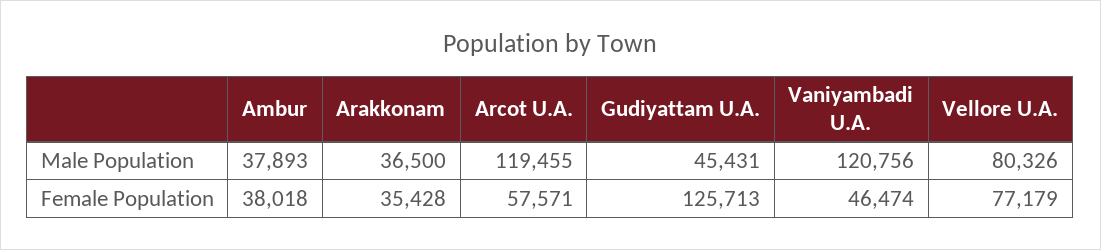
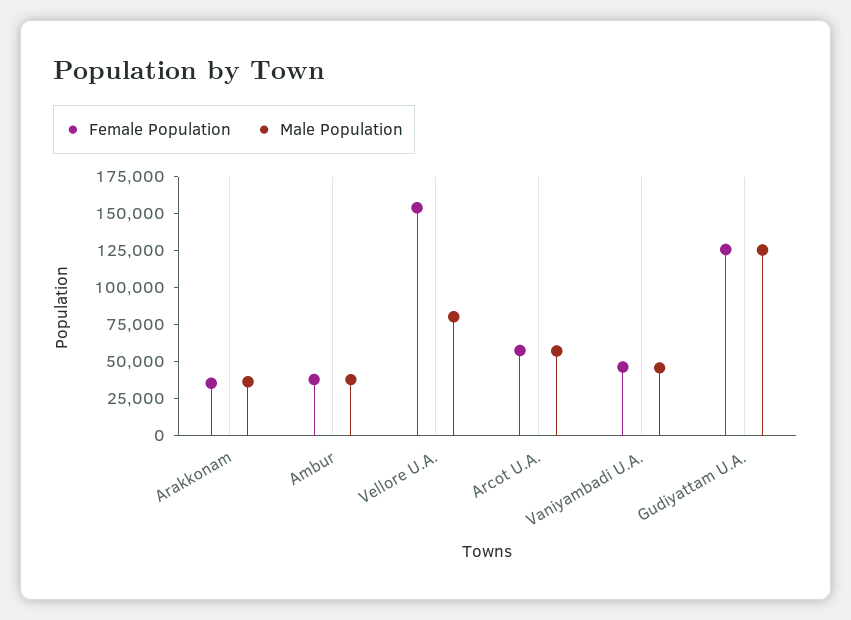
  {
    "Male Population": {
      "Ambur": 37893,
      "Arakkonam": 36500,
-     "Arcot U.A.": 119455,
+     "Arcot U.A.": 50000,
-     "Gudiyattam U.A.": 45431,
+     "Gudiyattam U.A.": 125000,
-     "Vaniyambadi U.A.": 120756,
+     "Vaniyambadi U.A.": 50000,
      "Vellore U.A.": 80326
    },
    "Female Population": {
      "Ambur": 38018,
      "Arakkonam": 35428,
      "Arcot U.A.": 57571,
      "Gudiyattam U.A.": 125713,
      "Vaniyambadi U.A.": 46474,
-     "Vellore U.A.": 77179
+     "Vellore U.A.": 150000
    }
  }

